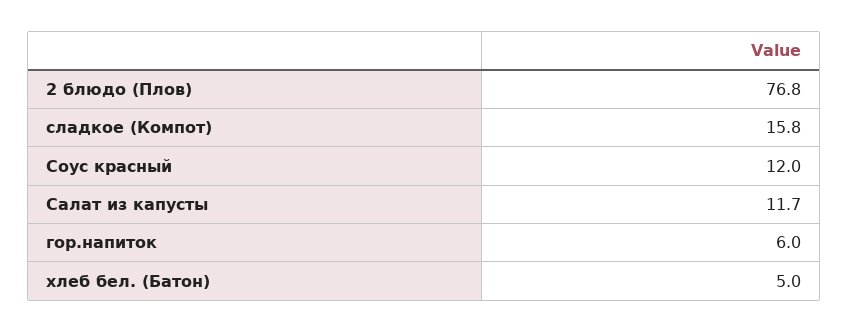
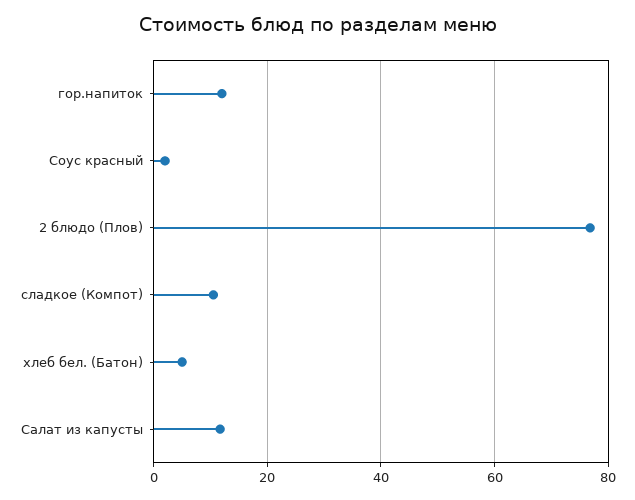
  {
    "2 блюдо (Плов)": 76.8,
-   "сладкое (Компот)": 15.8,
+   "сладкое (Компот)": 10,
-   "Соус красный": 12,
+   "Соус красный": 2,
    "Салат из капусты": 11.7,
-   "гор.напиток": 6,
+   "гор.напиток": 12,
    "хлеб бел. (Батон)": 5
  }

